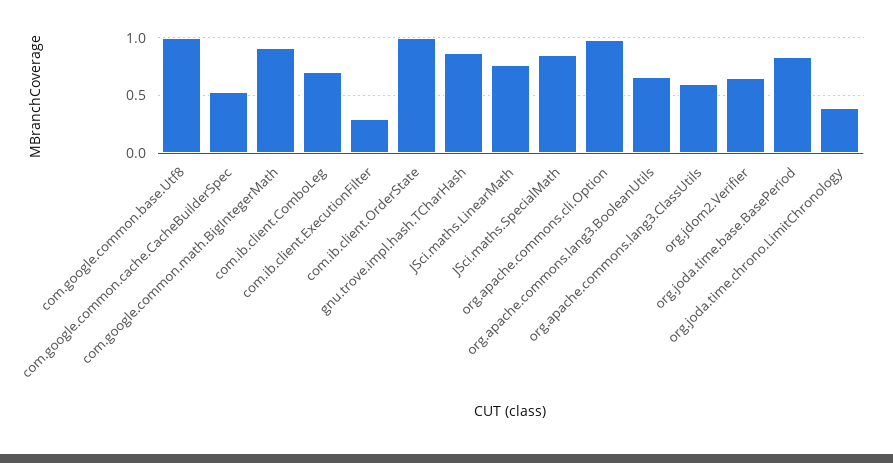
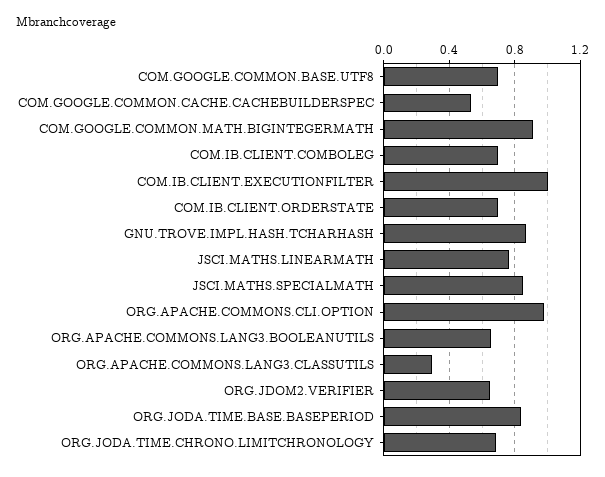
  {
-   "com.google.common.base.Utf8": 1,
+   "com.google.common.base.Utf8": 0.7,
    "com.google.common.cache.CacheBuilderSpec": 0.55,
    "com.google.common.math.BigIntegerMath": 0.9,
    "com.ib.client.ComboLeg": 0.7,
-   "com.ib.client.ExecutionFilter": 0.3,
+   "com.ib.client.ExecutionFilter": 1,
-   "com.ib.client.OrderState": 1,
+   "com.ib.client.OrderState": 0.7,
    "gnu.trove.impl.hash.TCharHash": 0.85,
    "JSci.maths.LinearMath": 0.75,
    "JSci.maths.SpecialMath": 0.85,
    "org.apache.commons.cli.Option": 1,
    "org.apache.commons.lang3.BooleanUtils": 0.65,
-   "org.apache.commons.lang3.ClassUtils": 0.6,
+   "org.apache.commons.lang3.ClassUtils": 0.3,
    "org.jdom2.Verifier": 0.65,
    "org.joda.time.base.BasePeriod": 0.85,
-   "org.joda.time.chrono.LimitChronology": 0.4
+   "org.joda.time.chrono.LimitChronology": 0.7
  }

